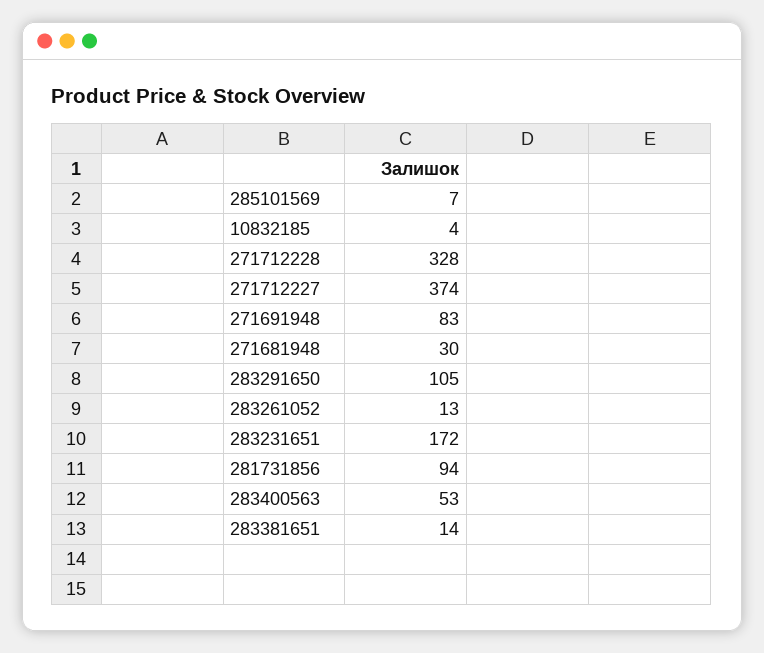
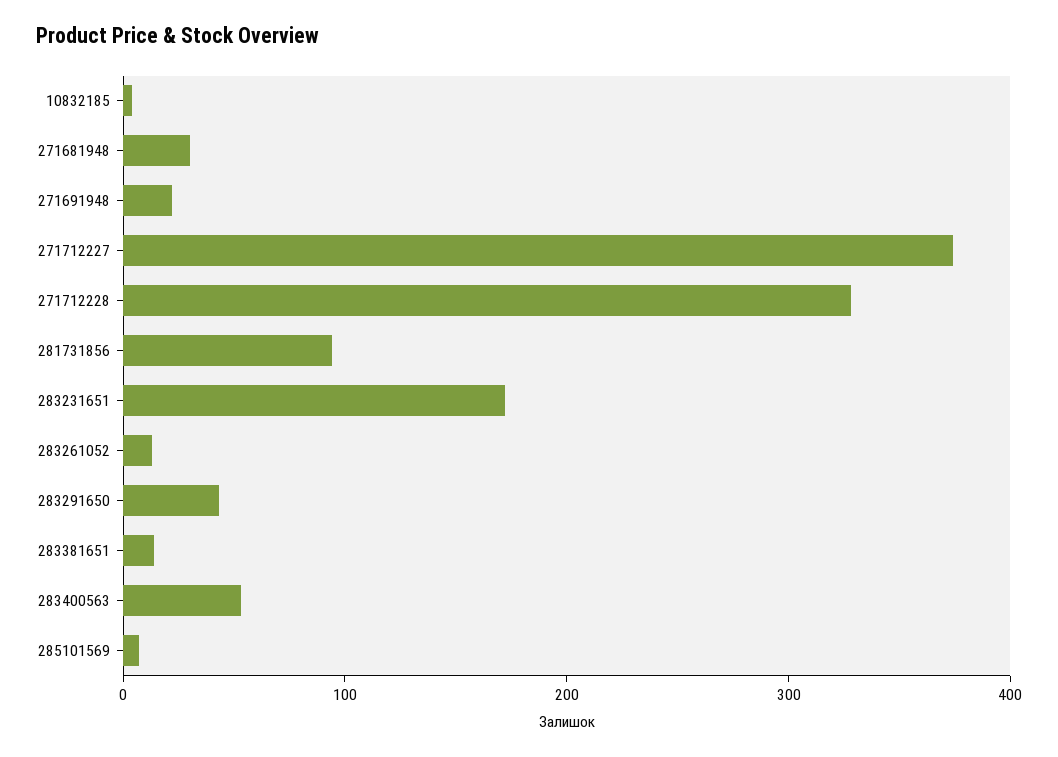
  {
    "285101569": 7,
    "10832185": 4,
    "271712228": 328,
    "271712227": 374,
-   "271691948": 83,
+   "271691948": 20,
    "271681948": 30,
-   "283291650": 105,
+   "283291650": 40,
    "283261052": 13,
    "283231651": 172,
    "281731856": 94,
    "283400563": 53,
    "283381651": 14
  }

